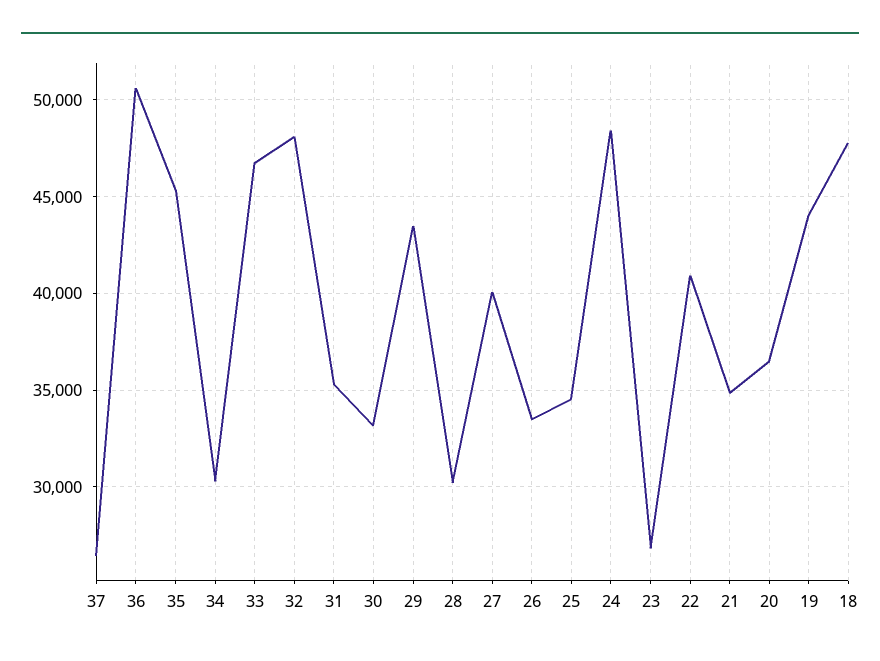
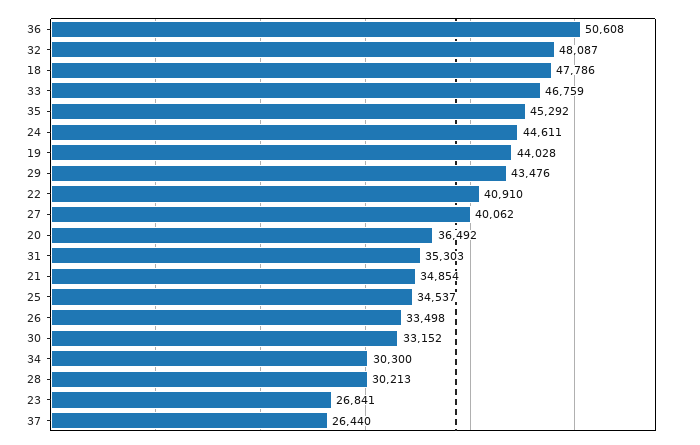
  {
    "37": 26440,
    "36": 50608,
    "35": 45292,
    "34": 30300,
    "33": 46759,
    "32": 48087,
    "31": 35303,
    "30": 33152,
    "29": 43476,
    "28": 30213,
    "27": 40062,
    "26": 33498,
    "25": 34537,
-   "24": 48500,
+   "24": 44611,
    "23": 26841,
    "22": 40910,
    "21": 34854,
    "20": 36492,
    "19": 44028,
    "18": 47786
  }

